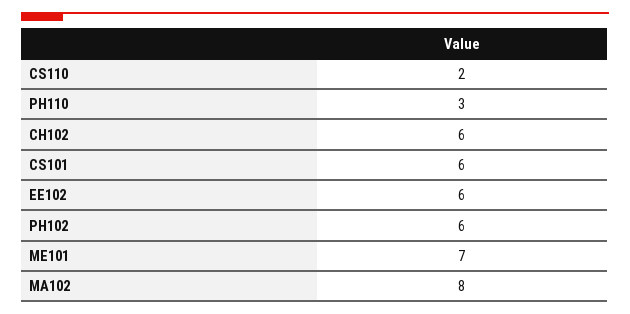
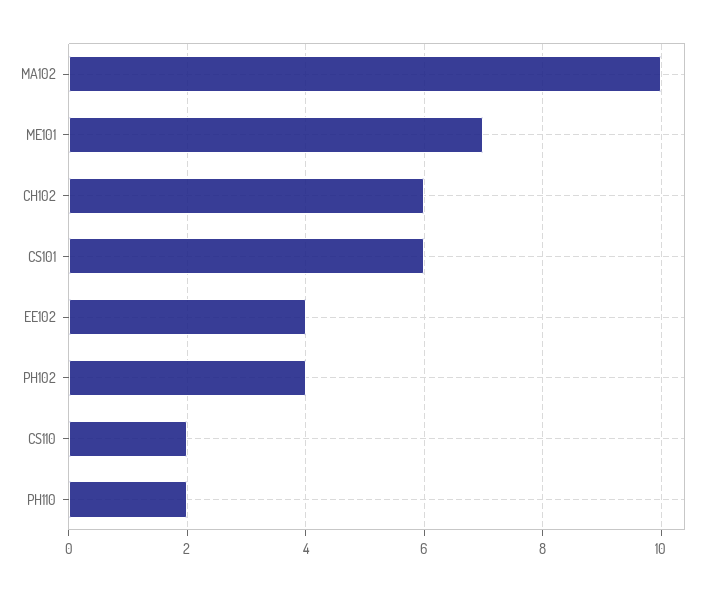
  {
    "CS110": 2,
-   "PH110": 3,
+   "PH110": 2,
    "CH102": 6,
    "CS101": 6,
-   "EE102": 6,
+   "EE102": 4,
-   "PH102": 6,
+   "PH102": 4,
    "ME101": 7,
-   "MA102": 8
+   "MA102": 10
  }

